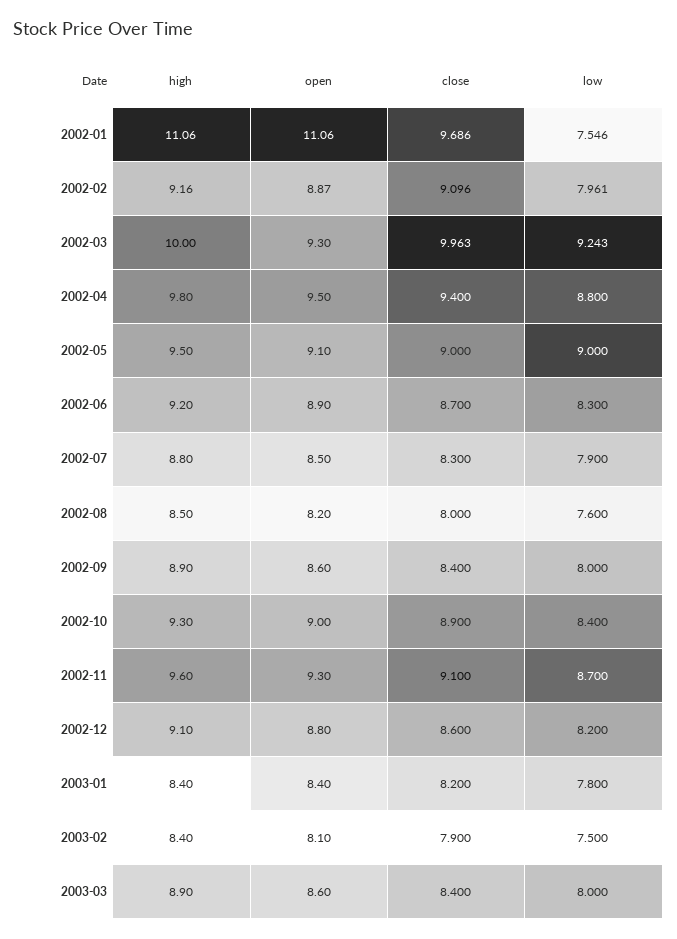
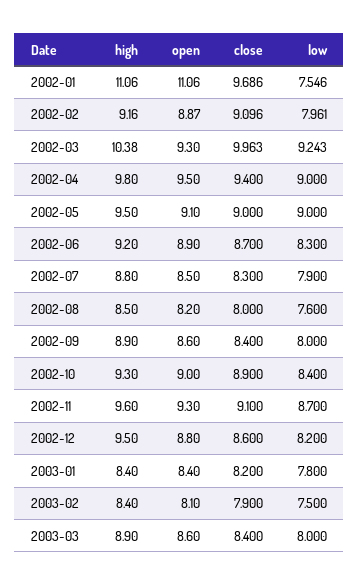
  {
    "high": {
      "2002-01": 11.06,
      "2002-02": 9.16,
-     "2002-03": 10,
+     "2002-03": 10.38,
      "2002-04": 9.8,
      "2002-05": 9.5,
      "2002-06": 9.2,
      "2002-07": 8.8,
      "2002-08": 8.5,
      "2002-09": 8.9,
      "2002-10": 9.3,
      "2002-11": 9.6,
-     "2002-12": 9.1,
+     "2002-12": 9.5,
      "2003-01": 8.4,
      "2003-02": 8.4,
      "2003-03": 8.9
    },
    "open": {
      "2002-01": 11.06,
      "2002-02": 8.87,
      "2002-03": 9.3,
      "2002-04": 9.5,
      "2002-05": 9.1,
      "2002-06": 8.9,
      "2002-07": 8.5,
      "2002-08": 8.2,
      "2002-09": 8.6,
      "2002-10": 9,
      "2002-11": 9.3,
      "2002-12": 8.8,
      "2003-01": 8.4,
      "2003-02": 8.1,
      "2003-03": 8.6
    },
    "close": {
      "2002-01": 9.686,
      "2002-02": 9.096,
      "2002-03": 9.963,
      "2002-04": 9.4,
      "2002-05": 9,
      "2002-06": 8.7,
      "2002-07": 8.3,
      "2002-08": 8,
      "2002-09": 8.4,
      "2002-10": 8.9,
      "2002-11": 9.1,
      "2002-12": 8.6,
      "2003-01": 8.2,
      "2003-02": 7.9,
      "2003-03": 8.4
    },
    "low": {
      "2002-01": 7.546,
      "2002-02": 7.961,
      "2002-03": 9.243,
-     "2002-04": 8.8,
+     "2002-04": 9,
      "2002-05": 9,
      "2002-06": 8.3,
      "2002-07": 7.9,
      "2002-08": 7.6,
      "2002-09": 8,
      "2002-10": 8.4,
      "2002-11": 8.7,
      "2002-12": 8.2,
      "2003-01": 7.8,
      "2003-02": 7.5,
      "2003-03": 8
    }
  }

